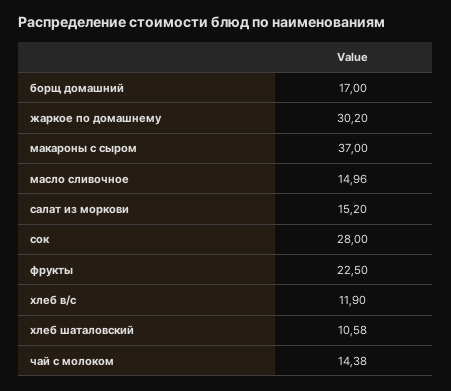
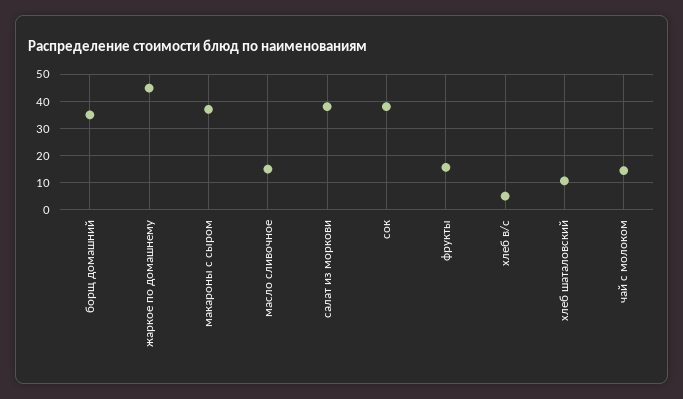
  {
-   "борщ домашний": 17,
+   "борщ домашний": 35,
-   "жаркое по домашнему": 30.2,
+   "жаркое по домашнему": 45,
    "макароны с сыром": 37,
    "масло сливочное": 14.96,
-   "салат из моркови": 15.2,
+   "салат из моркови": 37.5,
-   "сок": 28,
+   "сок": 37.5,
-   "фрукты": 22.5,
+   "фрукты": 15,
-   "хлеб в/с": 11.9,
+   "хлеб в/с": 5,
    "хлеб шаталовский": 10.58,
    "чай с молоком": 14.38
  }

